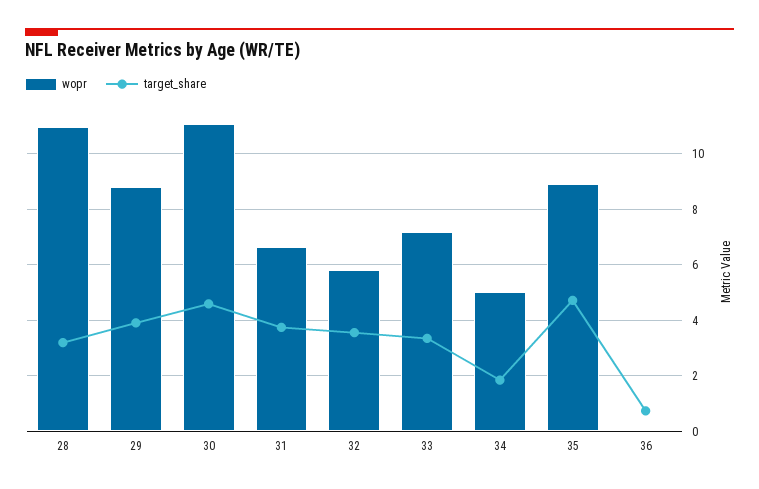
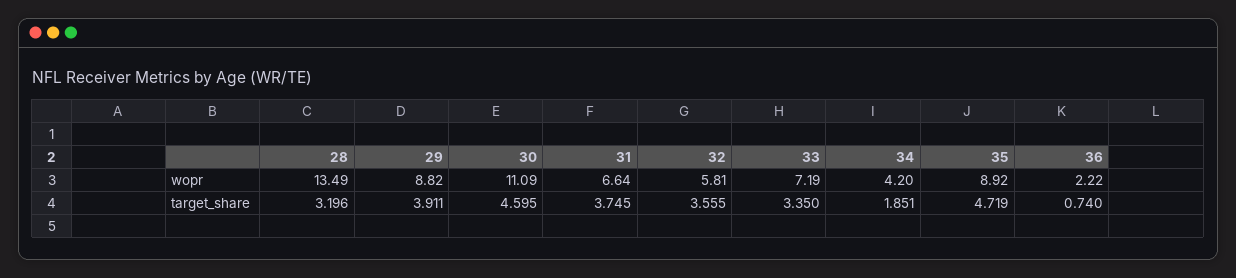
  {
    "wopr": {
-     "28": 11,
+     "28": 13.49,
      "29": 8.82,
      "30": 11.09,
      "31": 6.64,
      "32": 5.81,
      "33": 7.19,
-     "34": 5,
+     "34": 4.2,
      "35": 8.92,
-     "36": 0
+     "36": 2.22
    },
    "target_share": {
      "28": 3.196,
      "29": 3.911,
      "30": 4.595,
      "31": 3.745,
      "32": 3.555,
      "33": 3.35,
      "34": 1.851,
      "35": 4.719,
      "36": 0.74
    }
  }

